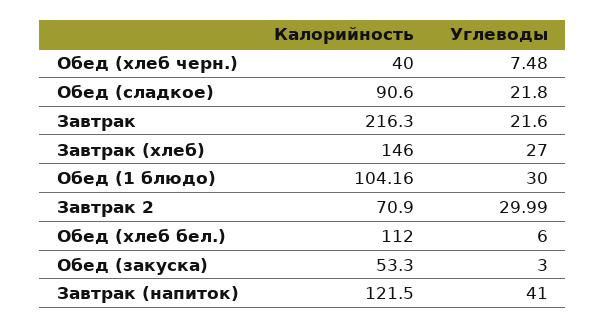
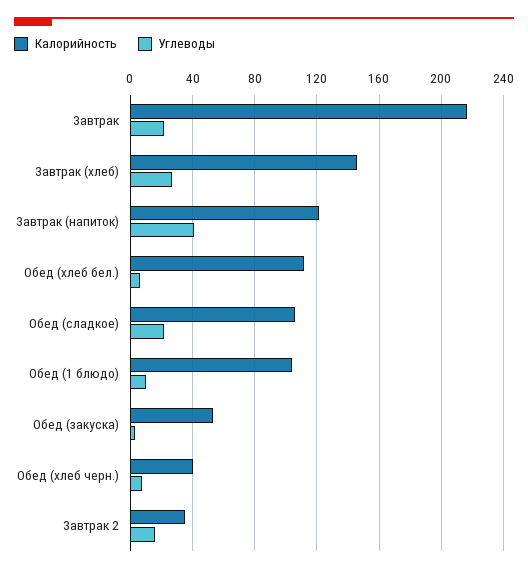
  {
    "Калорийность": {
      "Обед (хлеб черн.)": 40,
-     "Обед (сладкое)": 90.6,
+     "Обед (сладкое)": 105,
      "Завтрак": 216.3,
      "Завтрак (хлеб)": 146,
      "Обед (1 блюдо)": 104.16,
-     "Завтрак 2": 70.9,
+     "Завтрак 2": 35,
      "Обед (хлеб бел.)": 112,
      "Обед (закуска)": 53.3,
      "Завтрак (напиток)": 121.5
    },
    "Углеводы": {
      "Обед (хлеб черн.)": 7.48,
      "Обед (сладкое)": 21.8,
      "Завтрак": 21.6,
      "Завтрак (хлеб)": 27,
-     "Обед (1 блюдо)": 30,
+     "Обед (1 блюдо)": 10,
-     "Завтрак 2": 29.99,
+     "Завтрак 2": 15,
      "Обед (хлеб бел.)": 6,
      "Обед (закуска)": 3,
      "Завтрак (напиток)": 41
    }
  }

